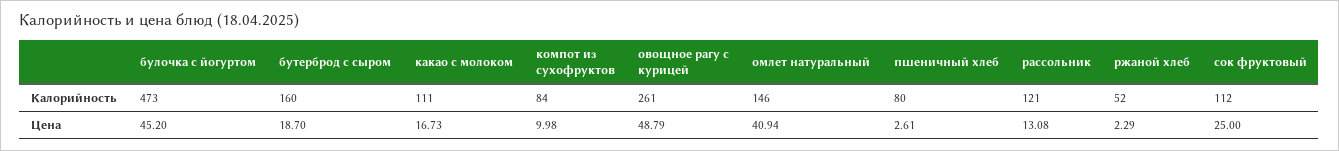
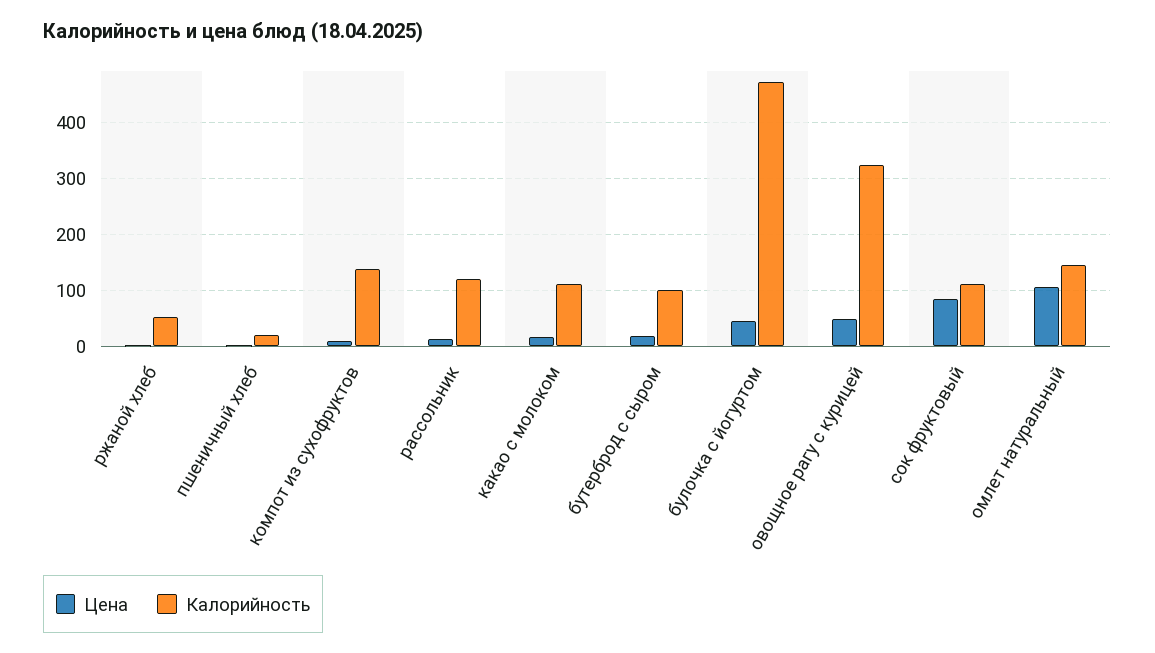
  {
    "Калорийность": {
      "булочка с йогуртом": 473,
-     "бутерброд с сыром": 160,
+     "бутерброд с сыром": 100,
      "какао с молоком": 111,
-     "компот из сухофруктов": 84,
+     "компот из сухофруктов": 140,
-     "овощное рагу с курицей": 261,
+     "овощное рагу с курицей": 320,
      "омлет натуральный": 146,
-     "пшеничный хлеб": 80,
+     "пшеничный хлеб": 20,
      "рассольник": 121,
      "ржаной хлеб": 52,
      "сок фруктовый": 112
    },
    "Цена": {
      "булочка с йогуртом": 45.2,
      "бутерброд с сыром": 18.7,
      "какао с молоком": 16.73,
      "компот из сухофруктов": 9.98,
      "овощное рагу с курицей": 48.79,
-     "омлет натуральный": 40.94,
+     "омлет натуральный": 100,
      "пшеничный хлеб": 2.61,
      "рассольник": 13.08,
      "ржаной хлеб": 2.29,
-     "сок фруктовый": 25
+     "сок фруктовый": 80
    }
  }

